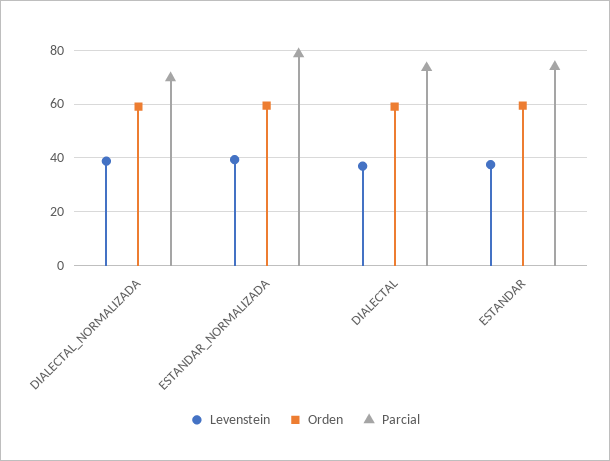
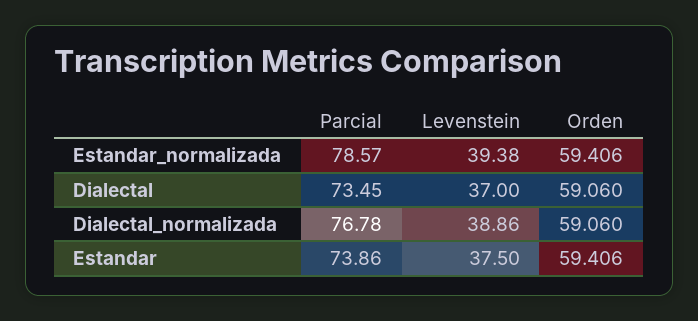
  {
    "Levenstein": {
      "DIALECTAL_NORMALIZADA": 38.86,
      "ESTANDAR_NORMALIZADA": 39.38,
      "DIALECTAL": 37,
      "ESTANDAR": 37.5
    },
    "Orden": {
      "DIALECTAL_NORMALIZADA": 59.06,
      "ESTANDAR_NORMALIZADA": 59.406,
      "DIALECTAL": 59.06,
      "ESTANDAR": 59.406
    },
    "Parcial": {
-     "DIALECTAL_NORMALIZADA": 70,
+     "DIALECTAL_NORMALIZADA": 76.78,
      "ESTANDAR_NORMALIZADA": 78.57,
      "DIALECTAL": 73.45,
      "ESTANDAR": 73.86
    }
  }

